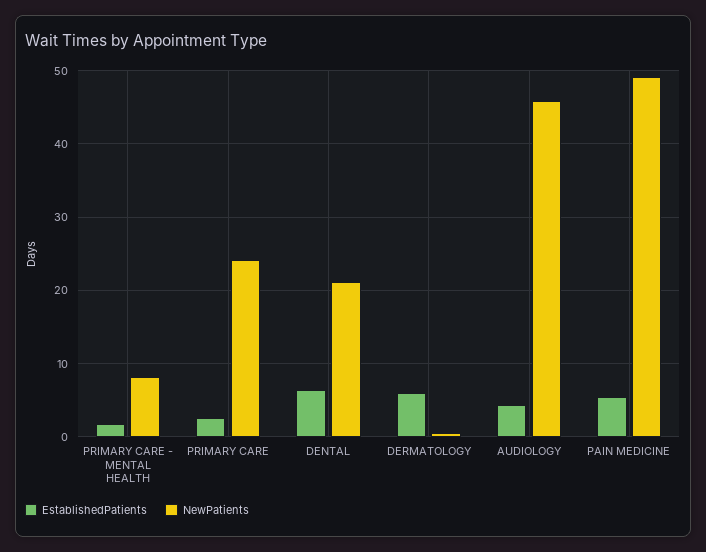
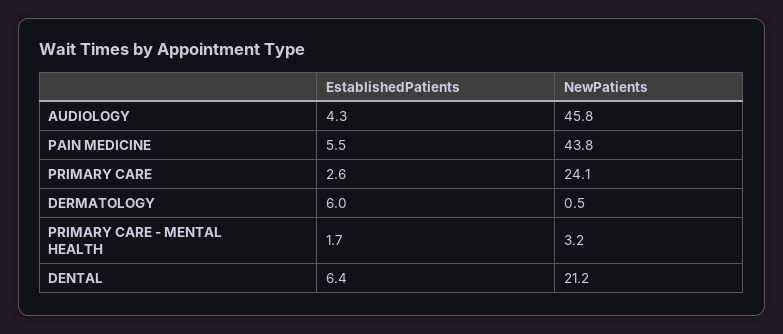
  {
    "EstablishedPatients": {
      "PRIMARY CARE - MENTAL HEALTH": 1.7,
      "PRIMARY CARE": 2.6,
      "DENTAL": 6.4,
      "DERMATOLOGY": 6,
      "AUDIOLOGY": 4.3,
      "PAIN MEDICINE": 5.5
    },
    "NewPatients": {
-     "PRIMARY CARE - MENTAL HEALTH": 8,
+     "PRIMARY CARE - MENTAL HEALTH": 3.2,
      "PRIMARY CARE": 24.1,
      "DENTAL": 21.2,
      "DERMATOLOGY": 0.5,
      "AUDIOLOGY": 45.8,
-     "PAIN MEDICINE": 49
+     "PAIN MEDICINE": 43.8
    }
  }

